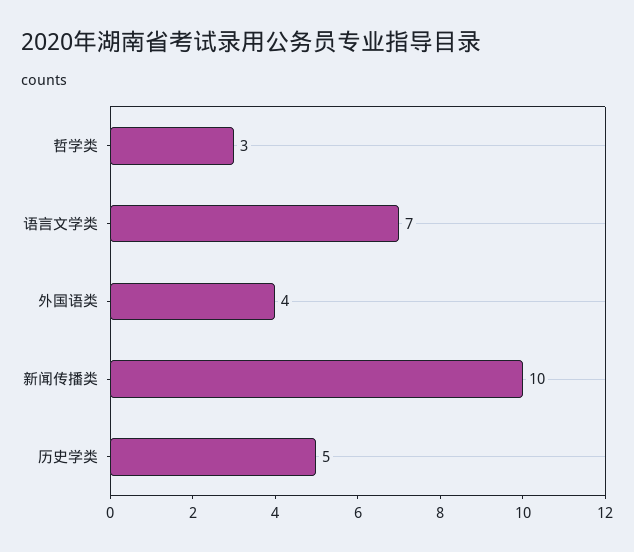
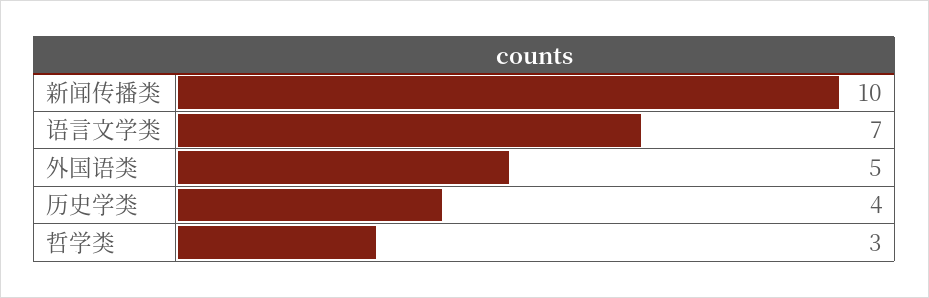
  {
    "哲学类": 3,
    "语言文学类": 7,
-   "外国语类": 4,
+   "外国语类": 5,
    "新闻传播类": 10,
-   "历史学类": 5
+   "历史学类": 4
  }

